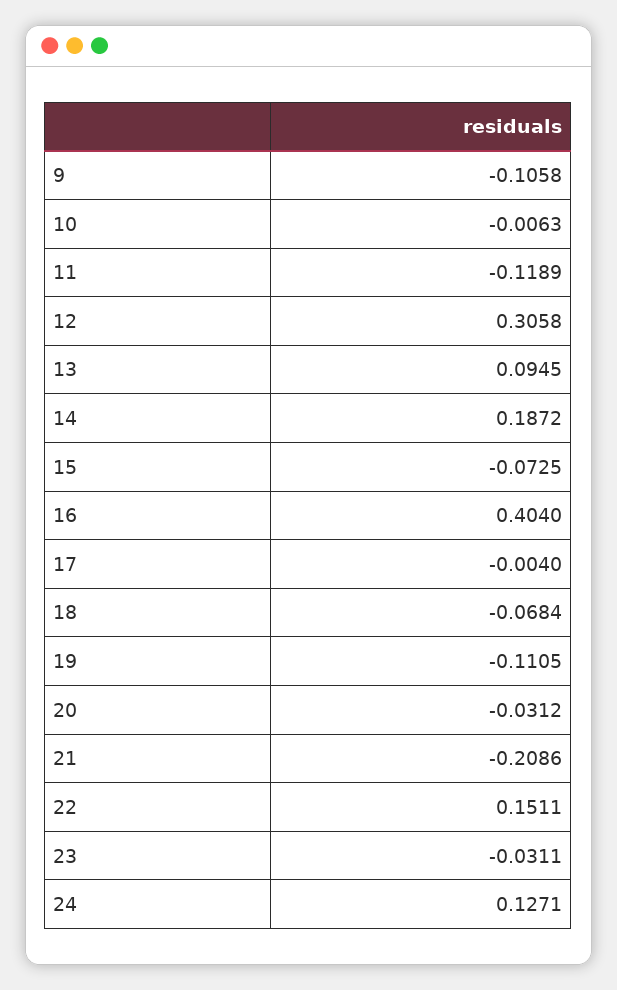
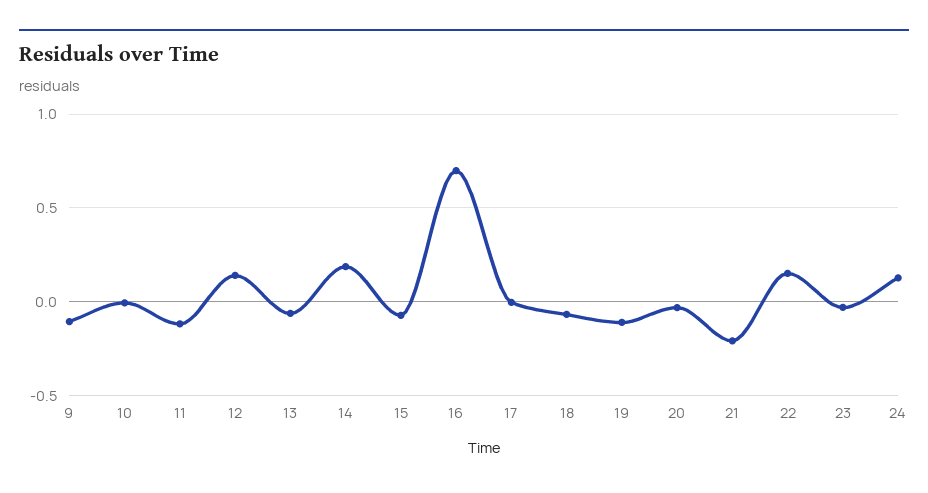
  {
    "9": -0.1058,
    "10": -0.0063,
    "11": -0.1189,
-   "12": 0.3058,
+   "12": 0.15,
-   "13": 0.0945,
+   "13": -0.05,
    "14": 0.1872,
    "15": -0.0725,
-   "16": 0.404,
+   "16": 0.7,
    "17": -0.004,
    "18": -0.0684,
    "19": -0.1105,
    "20": -0.0312,
    "21": -0.2086,
    "22": 0.1511,
    "23": -0.0311,
    "24": 0.1271
  }

